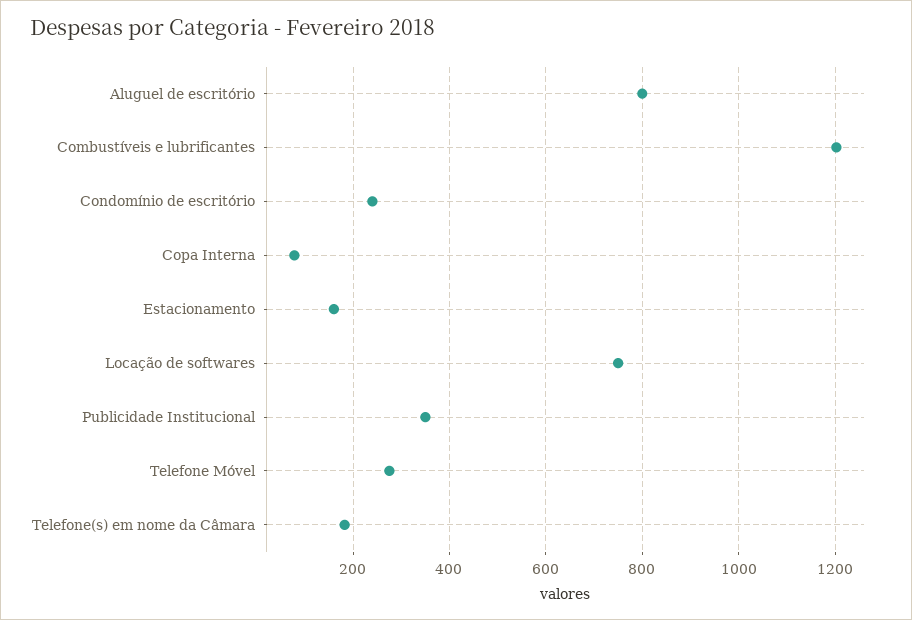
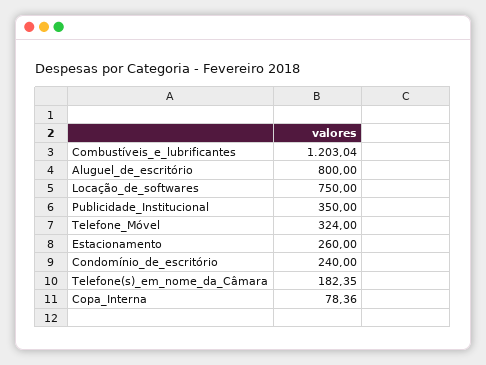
  {
    "Aluguel de escritório": 800,
    "Combustíveis e lubrificantes": 1203.04,
    "Condomínio de escritório": 240,
    "Copa Interna": 78.36,
-   "Estacionamento": 160,
+   "Estacionamento": 260,
    "Locação de softwares": 750,
    "Publicidade Institucional": 350,
-   "Telefone Móvel": 280,
+   "Telefone Móvel": 324,
    "Telefone(s) em nome da Câmara": 182.35
  }

